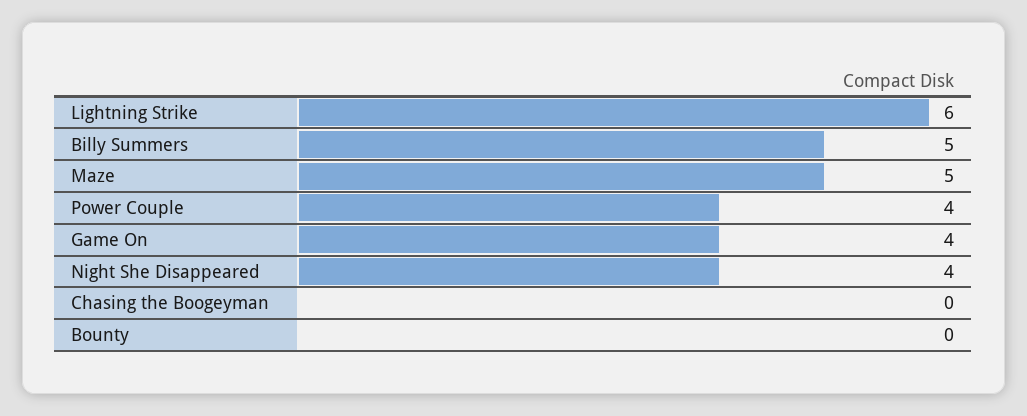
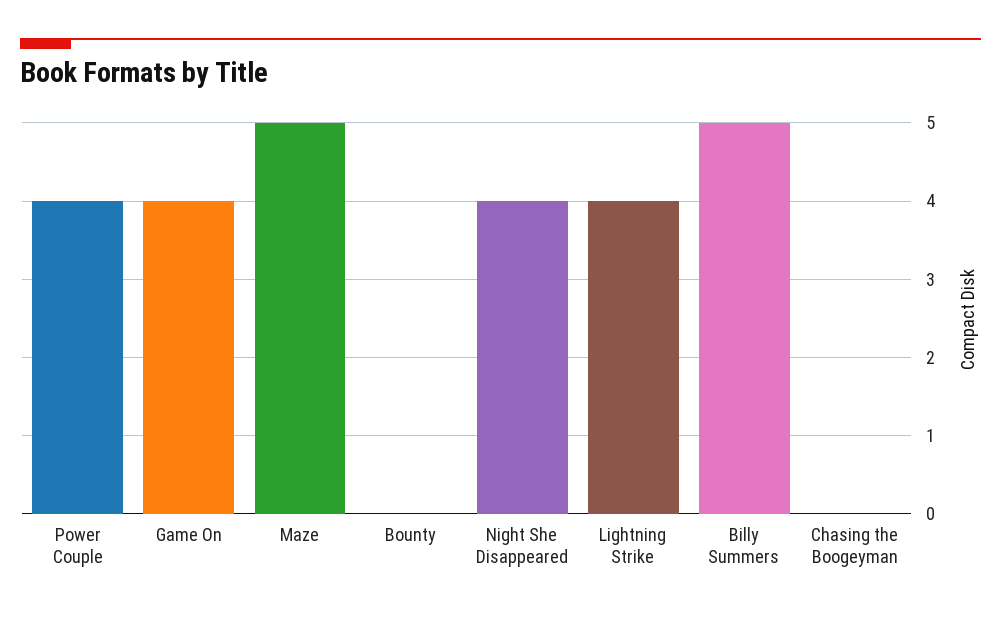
  {
-   "Lightning Strike": 6,
+   "Lightning Strike": 4,
    "Billy Summers": 5,
    "Maze": 5,
    "Power Couple": 4,
    "Game On": 4,
    "Night She Disappeared": 4,
    "Chasing the Boogeyman": 0,
    "Bounty": 0
  }

